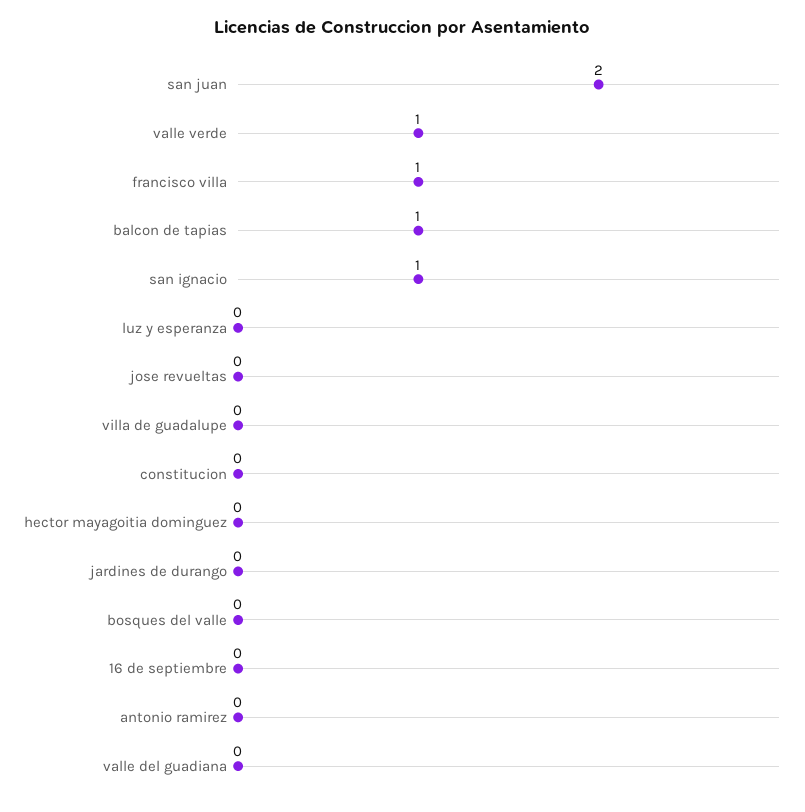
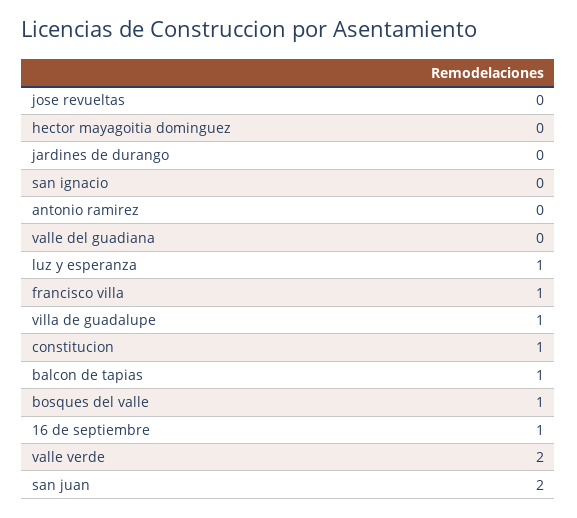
  {
    "san juan": 2,
-   "valle verde": 1,
+   "valle verde": 2,
    "francisco villa": 1,
    "balcon de tapias": 1,
-   "san ignacio": 1,
+   "san ignacio": 0,
-   "luz y esperanza": 0,
+   "luz y esperanza": 1,
    "jose revueltas": 0,
-   "villa de guadalupe": 0,
+   "villa de guadalupe": 1,
-   "constitucion": 0,
+   "constitucion": 1,
    "hector mayagoitia dominguez": 0,
    "jardines de durango": 0,
-   "bosques del valle": 0,
+   "bosques del valle": 1,
-   "16 de septiembre": 0,
+   "16 de septiembre": 1,
    "antonio ramirez": 0,
    "valle del guadiana": 0
  }

